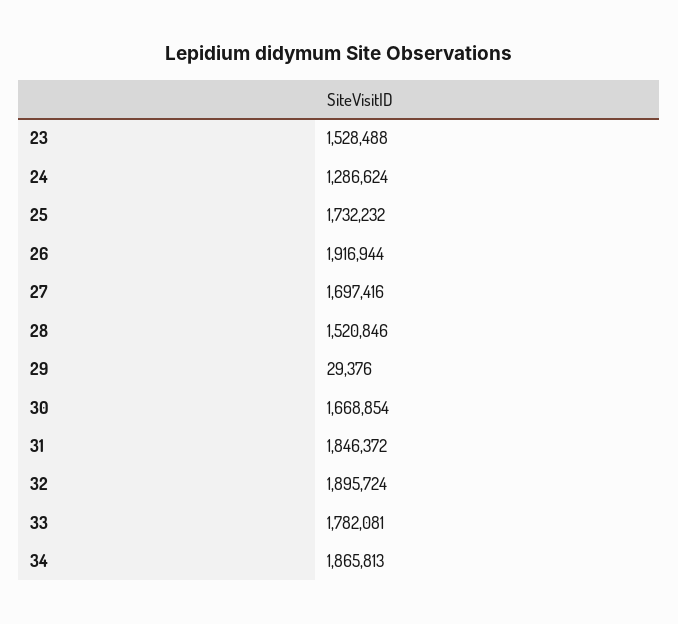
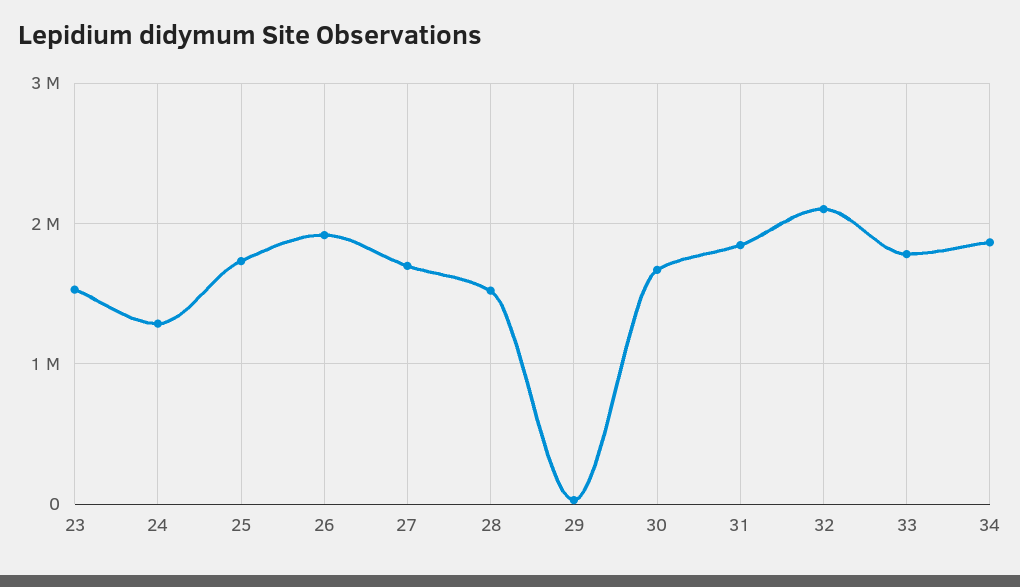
  {
    "23": 1528488,
    "24": 1286624,
    "25": 1732232,
    "26": 1916944,
    "27": 1697416,
    "28": 1520846,
    "29": 29376,
    "30": 1668854,
    "31": 1846372,
-   "32": 1895724,
+   "32": 2100000,
    "33": 1782081,
    "34": 1865813
  }

